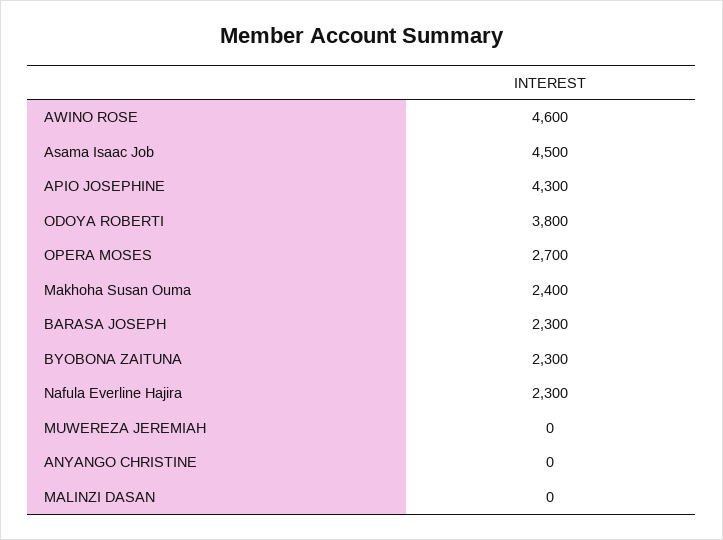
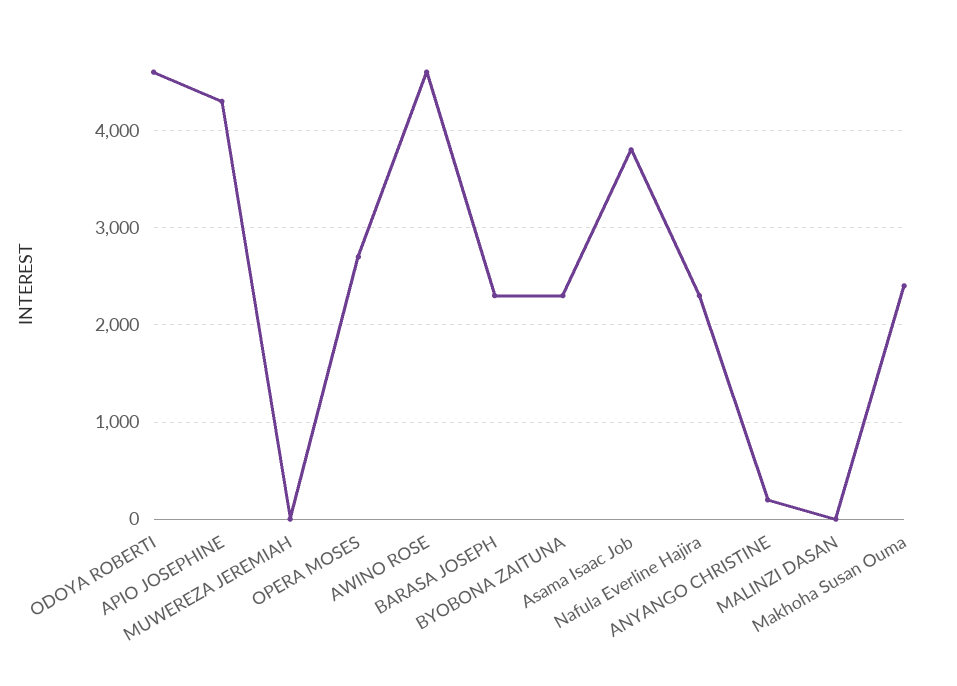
  {
    "AWINO ROSE": 4600,
-   "Asama Isaac Job": 4500,
+   "Asama Isaac Job": 3800,
    "APIO JOSEPHINE": 4300,
-   "ODOYA ROBERTI": 3800,
+   "ODOYA ROBERTI": 4600,
    "OPERA MOSES": 2700,
    "Makhoha Susan Ouma": 2400,
    "BARASA JOSEPH": 2300,
    "BYOBONA ZAITUNA": 2300,
    "Nafula Everline Hajira": 2300,
    "MUWEREZA JEREMIAH": 0,
-   "ANYANGO CHRISTINE": 0,
+   "ANYANGO CHRISTINE": 200,
    "MALINZI DASAN": 0
  }

